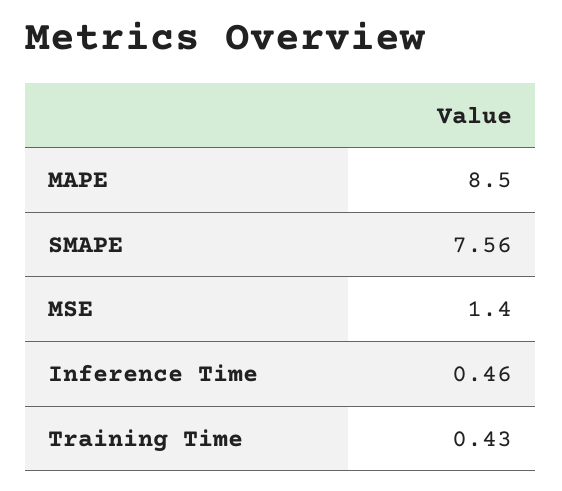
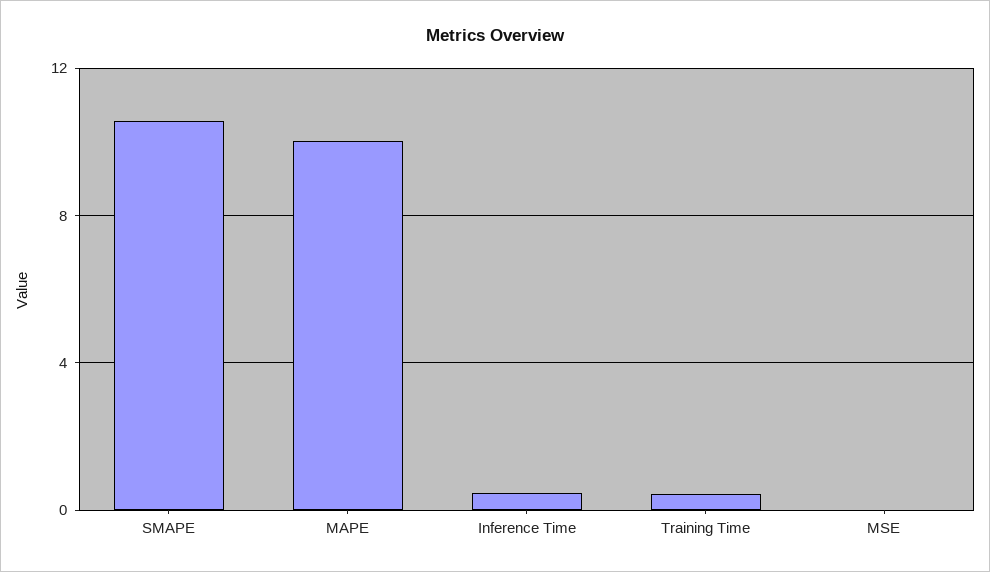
  {
-   "MAPE": 8.5,
+   "MAPE": 10,
-   "SMAPE": 7.56,
+   "SMAPE": 10.5,
-   "MSE": 1.4,
+   "MSE": 0,
    "Inference Time": 0.46,
    "Training Time": 0.43
  }

